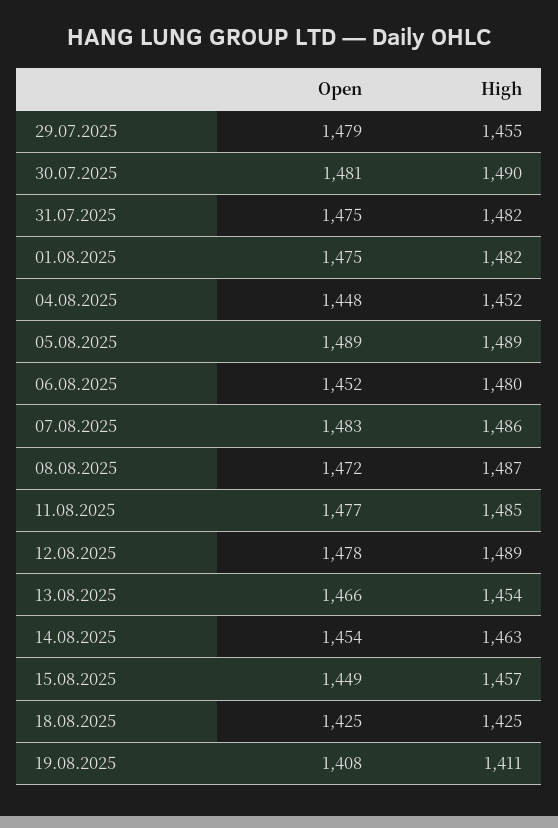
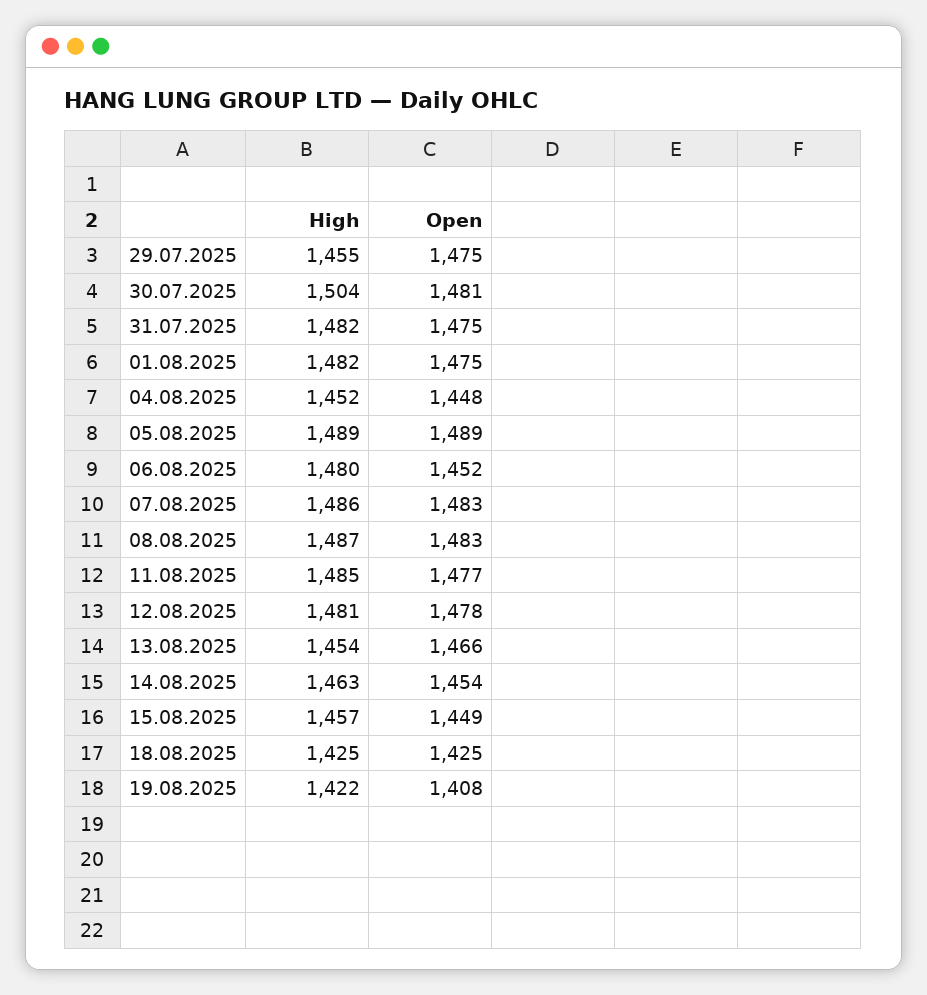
  {
    "Open": {
-     "29.07.2025": 1479,
+     "29.07.2025": 1475,
      "30.07.2025": 1481,
      "31.07.2025": 1475,
      "01.08.2025": 1475,
      "04.08.2025": 1448,
      "05.08.2025": 1489,
      "06.08.2025": 1452,
      "07.08.2025": 1483,
-     "08.08.2025": 1472,
+     "08.08.2025": 1483,
      "11.08.2025": 1477,
      "12.08.2025": 1478,
      "13.08.2025": 1466,
      "14.08.2025": 1454,
      "15.08.2025": 1449,
      "18.08.2025": 1425,
      "19.08.2025": 1408
    },
    "High": {
      "29.07.2025": 1455,
-     "30.07.2025": 1490,
+     "30.07.2025": 1504,
      "31.07.2025": 1482,
      "01.08.2025": 1482,
      "04.08.2025": 1452,
      "05.08.2025": 1489,
      "06.08.2025": 1480,
      "07.08.2025": 1486,
      "08.08.2025": 1487,
      "11.08.2025": 1485,
-     "12.08.2025": 1489,
+     "12.08.2025": 1481,
      "13.08.2025": 1454,
      "14.08.2025": 1463,
      "15.08.2025": 1457,
      "18.08.2025": 1425,
-     "19.08.2025": 1411
+     "19.08.2025": 1422
    }
  }

